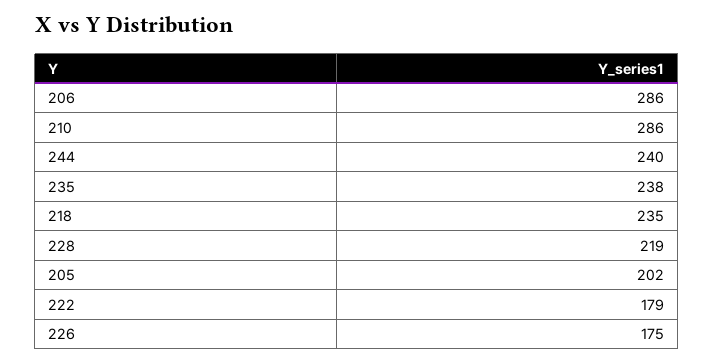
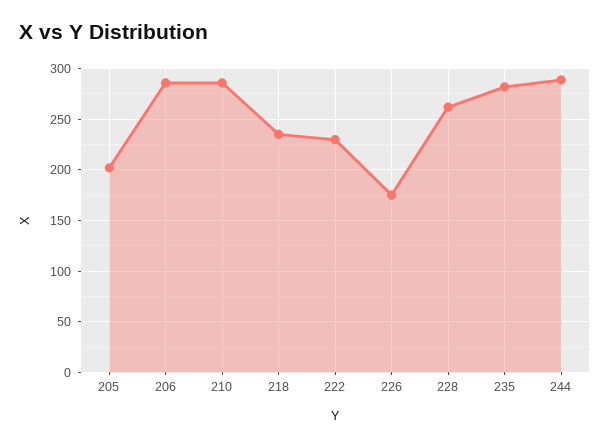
  {
    "206": 286,
    "210": 286,
-   "244": 240,
+   "244": 290,
-   "235": 238,
+   "235": 280,
    "218": 235,
-   "228": 219,
+   "228": 260,
    "205": 202,
-   "222": 179,
+   "222": 230,
    "226": 175
  }

